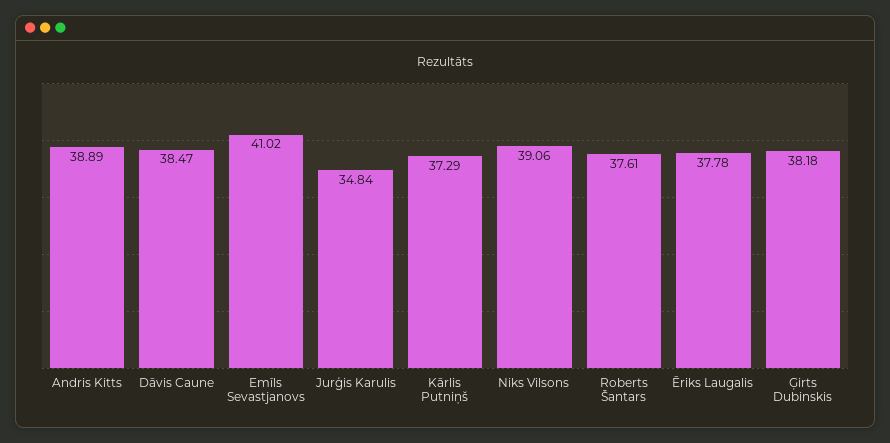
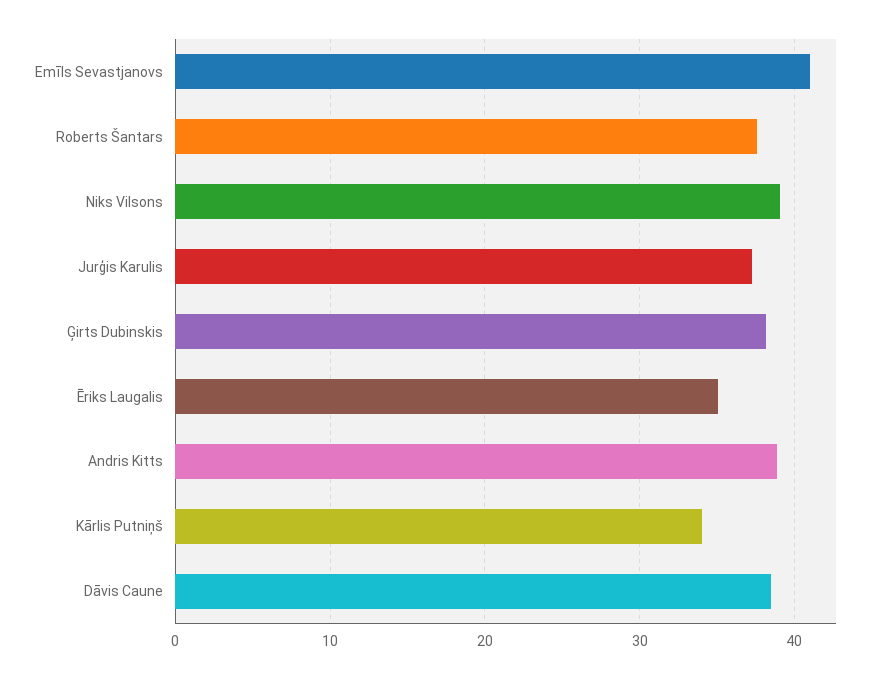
  {
    "Andris Kitts": 38.89,
    "Dāvis Caune": 38.47,
    "Emīls Sevastjanovs": 41.02,
-   "Jurģis Karulis": 34.84,
+   "Jurģis Karulis": 37,
-   "Kārlis Putniņš": 37.29,
+   "Kārlis Putniņš": 34,
    "Niks Vilsons": 39.06,
    "Roberts Šantars": 37.61,
-   "Ēriks Laugalis": 37.78,
+   "Ēriks Laugalis": 35,
    "Ģirts Dubinskis": 38.18
  }

